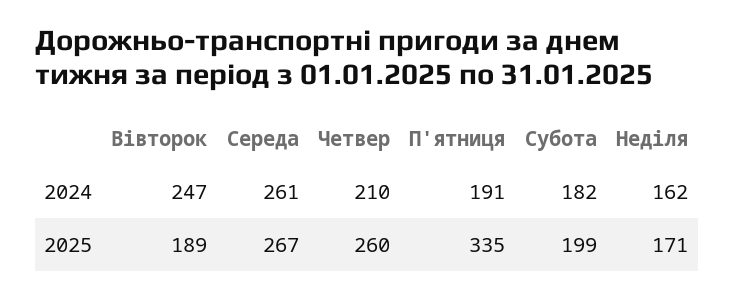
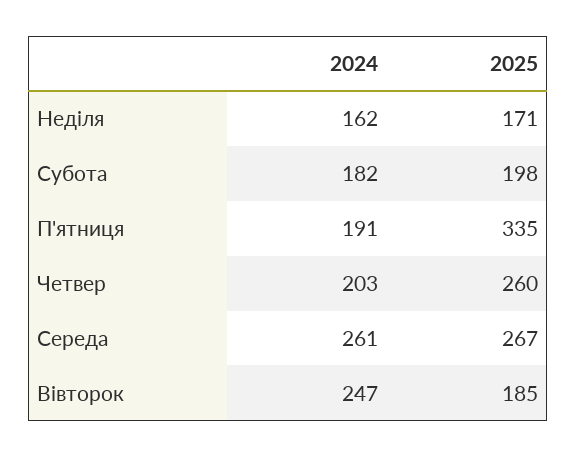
  {
    "Вівторок": {
      "2024": 247,
-     "2025": 189
+     "2025": 185
    },
    "Середа": {
      "2024": 261,
      "2025": 267
    },
    "Четвер": {
-     "2024": 210,
+     "2024": 203,
      "2025": 260
    },
    "П'ятниця": {
      "2024": 191,
      "2025": 335
    },
    "Субота": {
      "2024": 182,
-     "2025": 199
+     "2025": 198
    },
    "Неділя": {
      "2024": 162,
      "2025": 171
    }
  }

